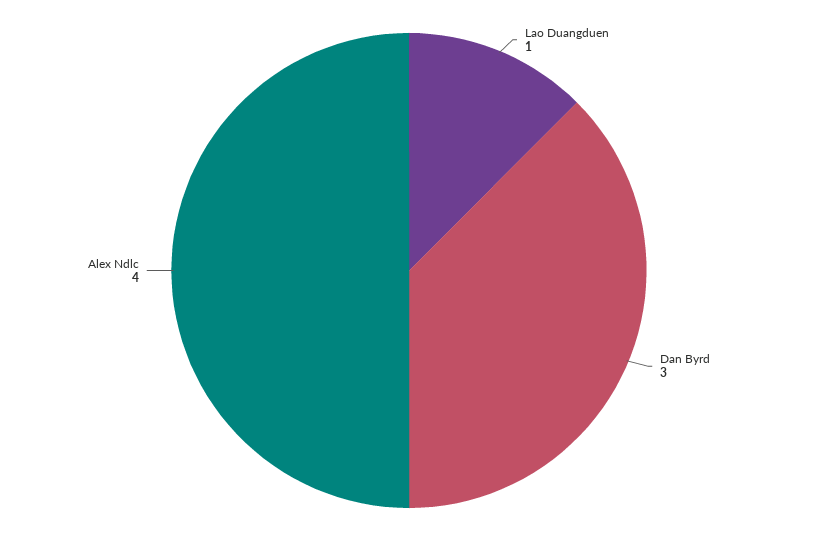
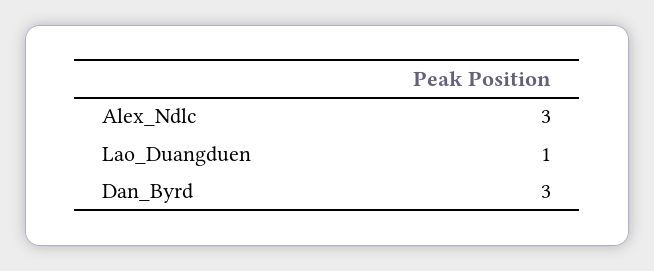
  {
    "Lao Duangduen": 1,
    "Dan Byrd": 3,
-   "Alex Ndlc": 4
+   "Alex Ndlc": 3
  }

